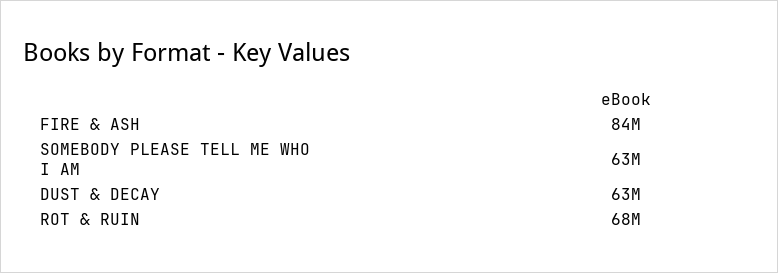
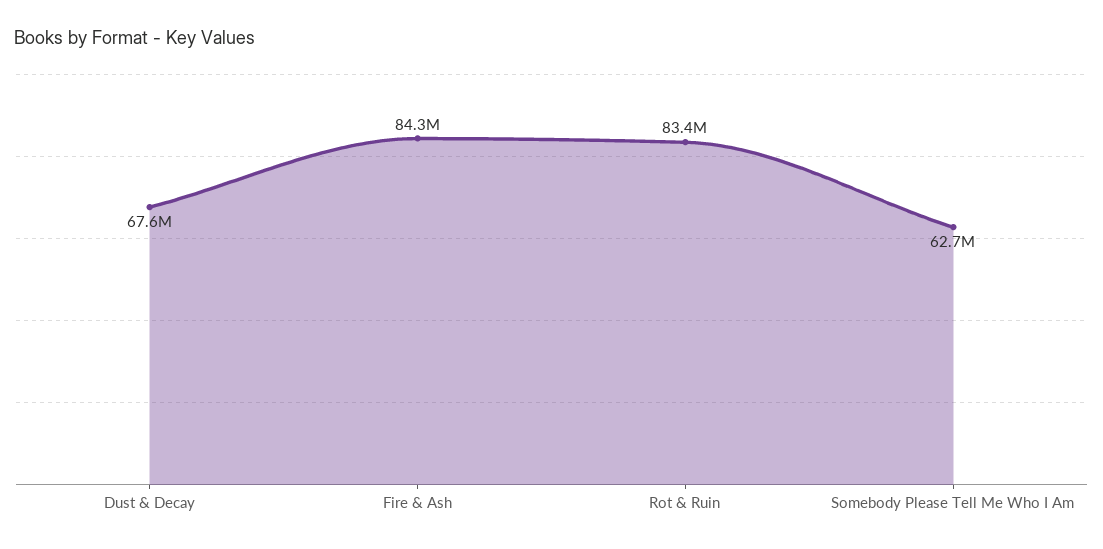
  {
    "FIRE & ASH": 84300000,
    "SOMEBODY PLEASE TELL ME WHO I AM": 62700000,
-   "DUST & DECAY": 63000000,
+   "DUST & DECAY": 67600000,
-   "ROT & RUIN": 68000000
+   "ROT & RUIN": 83400000
  }

